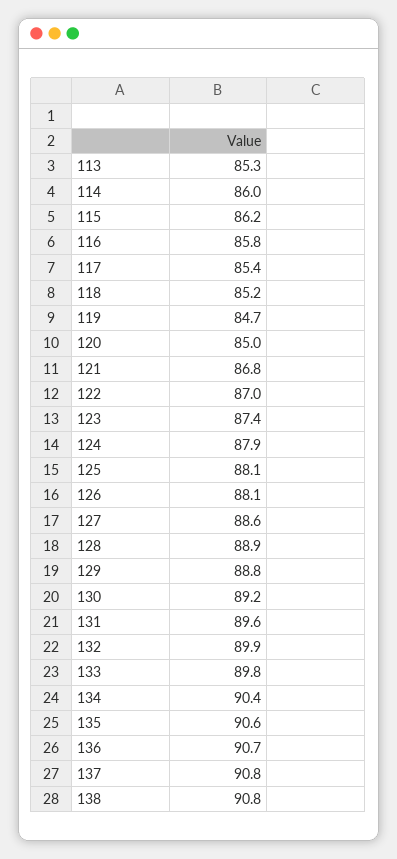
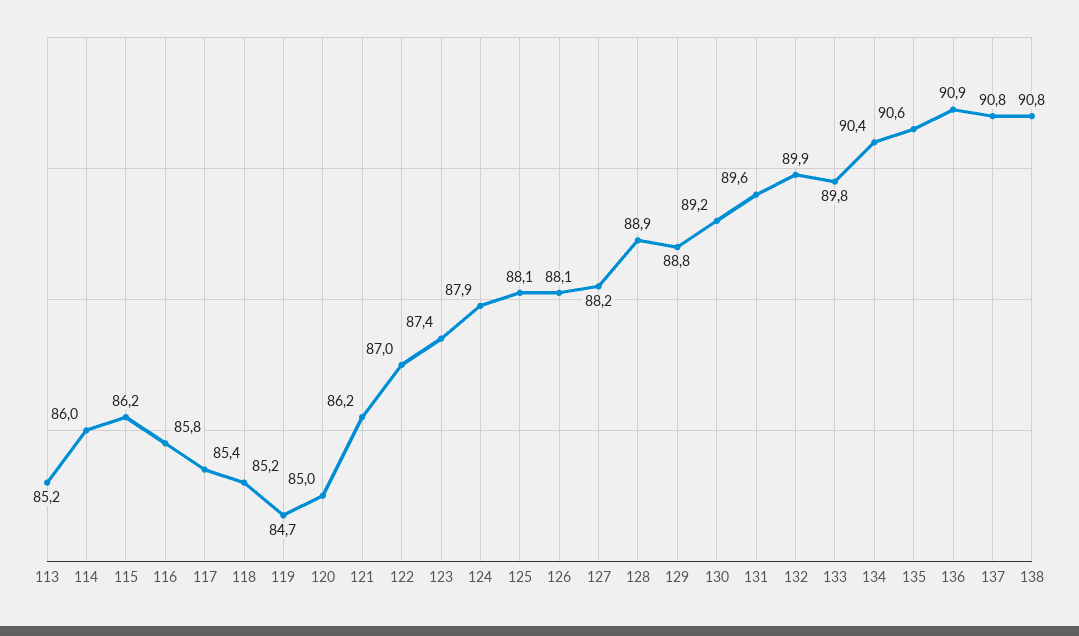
  {
-   "113": 85.3,
+   "113": 85.2,
    "114": 86,
    "115": 86.2,
    "116": 85.8,
    "117": 85.4,
    "118": 85.2,
    "119": 84.7,
    "120": 85,
-   "121": 86.8,
+   "121": 86.2,
    "122": 87,
    "123": 87.4,
    "124": 87.9,
    "125": 88.1,
    "126": 88.1,
-   "127": 88.6,
+   "127": 88.2,
    "128": 88.9,
    "129": 88.8,
    "130": 89.2,
    "131": 89.6,
    "132": 89.9,
    "133": 89.8,
    "134": 90.4,
    "135": 90.6,
-   "136": 90.7,
+   "136": 90.9,
    "137": 90.8,
    "138": 90.8
  }

